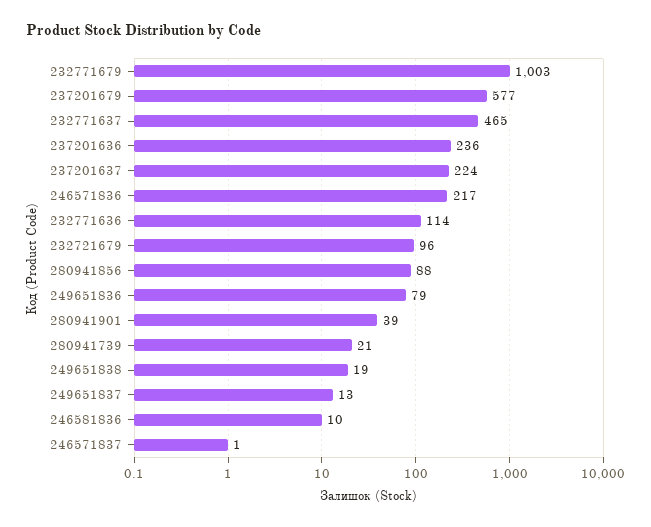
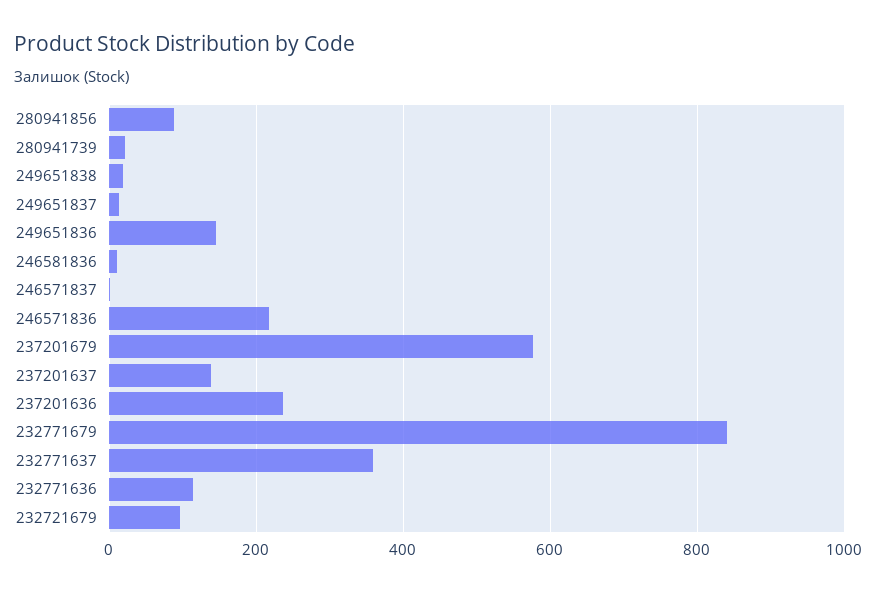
  {
-   "232771679": 1003,
+   "232771679": 840,
    "237201679": 577,
-   "232771637": 465,
+   "232771637": 360,
    "237201636": 236,
-   "237201637": 224,
+   "237201637": 140,
    "246571836": 217,
    "232771636": 114,
    "232721679": 96,
    "280941856": 88,
-   "249651836": 79,
+   "249651836": 140,
-   "280941901": 39,
    "280941739": 21,
    "249651838": 19,
    "249651837": 13,
    "246581836": 10,
    "246571837": 1
  }

